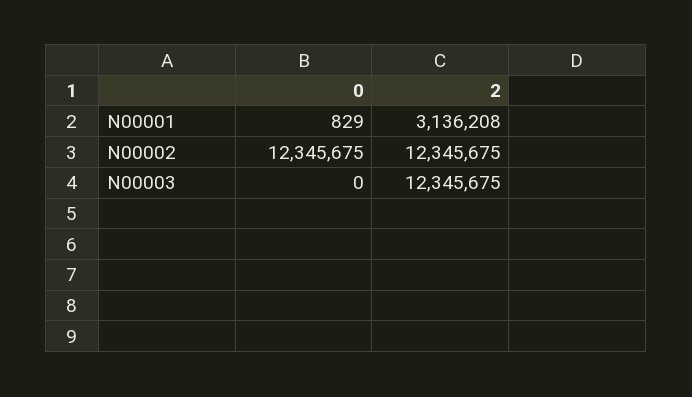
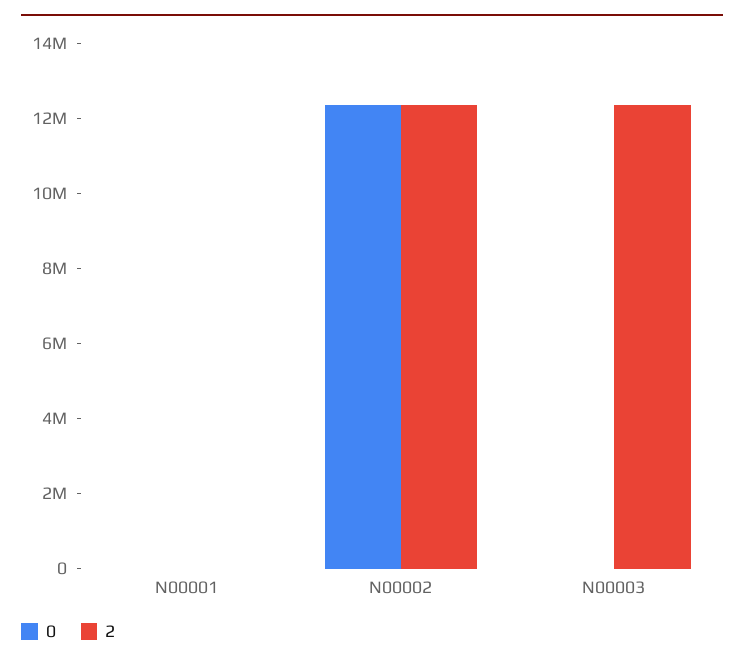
  {
    "0": {
      "N00001": 829,
      "N00002": 12345675,
      "N00003": 0
    },
    "2": {
-     "N00001": 3136208,
+     "N00001": 0,
      "N00002": 12345675,
      "N00003": 12345675
    }
  }

